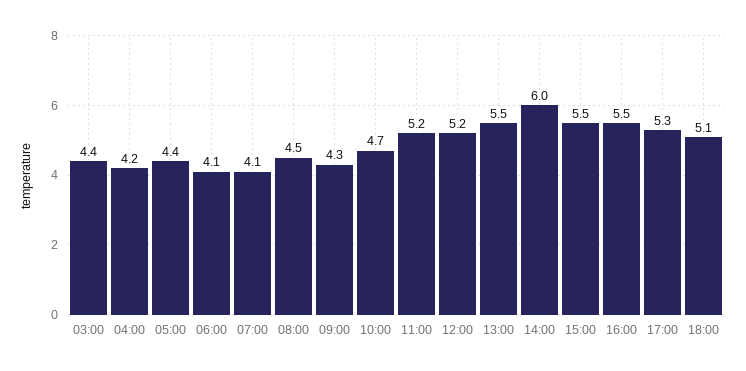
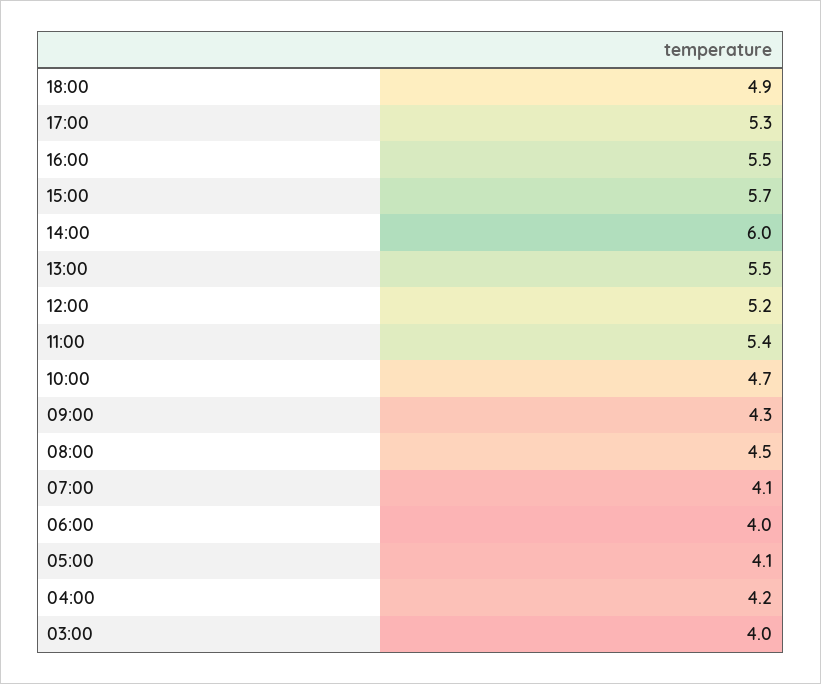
  {
-   "03:00": 4.4,
+   "03:00": 4,
    "04:00": 4.2,
-   "05:00": 4.4,
+   "05:00": 4.1,
-   "06:00": 4.1,
+   "06:00": 4,
    "07:00": 4.1,
    "08:00": 4.5,
    "09:00": 4.3,
    "10:00": 4.7,
-   "11:00": 5.2,
+   "11:00": 5.4,
    "12:00": 5.2,
    "13:00": 5.5,
    "14:00": 6,
-   "15:00": 5.5,
+   "15:00": 5.7,
    "16:00": 5.5,
    "17:00": 5.3,
-   "18:00": 5.1
+   "18:00": 4.9
  }

